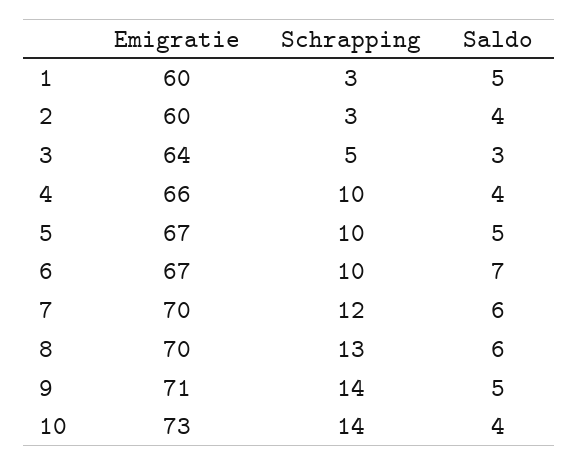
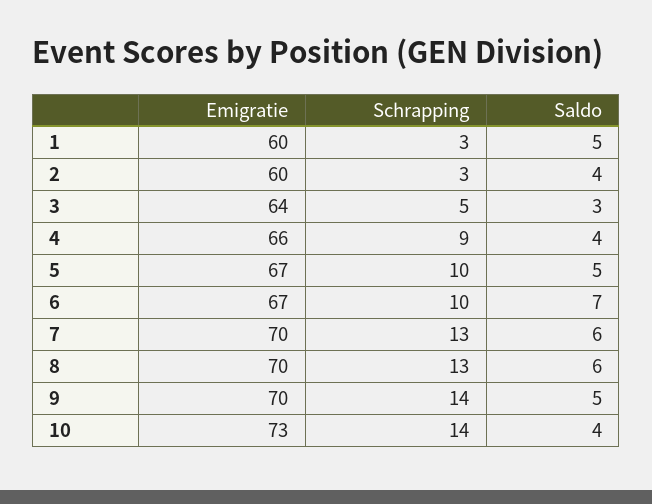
  {
    "Emigratie": {
      "1": 60,
      "2": 60,
      "3": 64,
      "4": 66,
      "5": 67,
      "6": 67,
      "7": 70,
      "8": 70,
-     "9": 71,
+     "9": 70,
      "10": 73
    },
    "Schrapping": {
      "1": 3,
      "2": 3,
      "3": 5,
-     "4": 10,
+     "4": 9,
      "5": 10,
      "6": 10,
-     "7": 12,
+     "7": 13,
      "8": 13,
      "9": 14,
      "10": 14
    },
    "Saldo": {
      "1": 5,
      "2": 4,
      "3": 3,
      "4": 4,
      "5": 5,
      "6": 7,
      "7": 6,
      "8": 6,
      "9": 5,
      "10": 4
    }
  }

